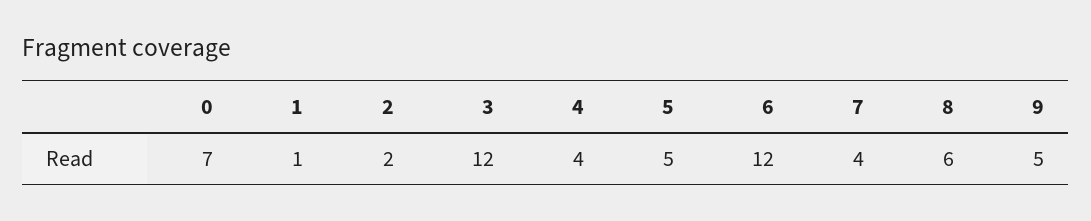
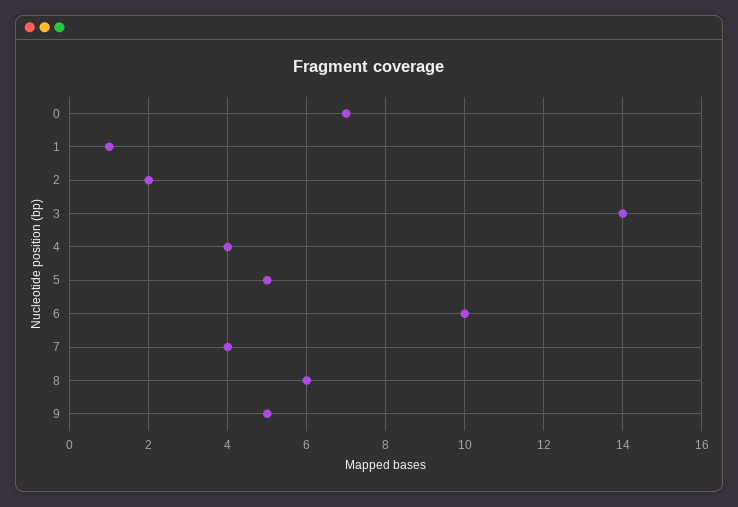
  {
    "0": 7,
    "1": 1,
    "2": 2,
-   "3": 12,
+   "3": 14,
    "4": 4,
    "5": 5,
-   "6": 12,
+   "6": 10,
    "7": 4,
    "8": 6,
    "9": 5
  }

